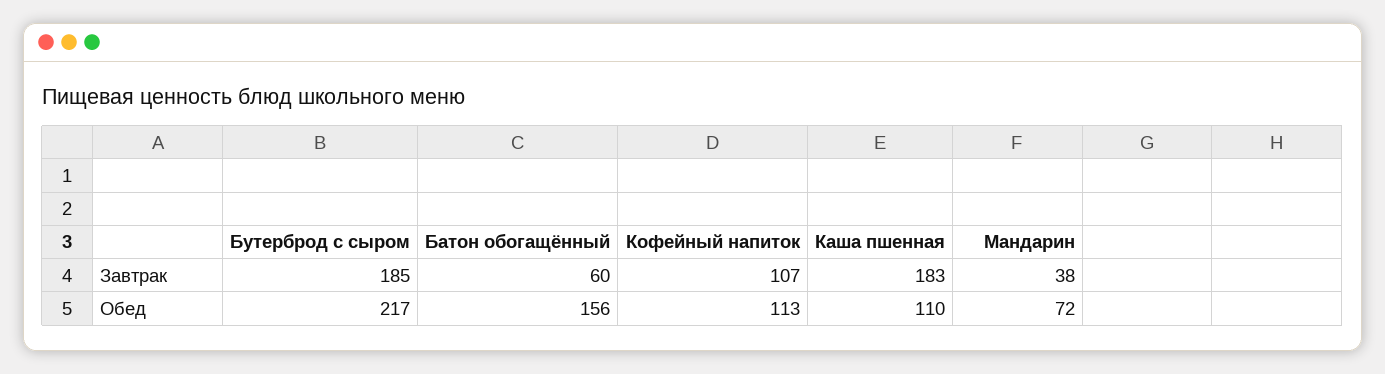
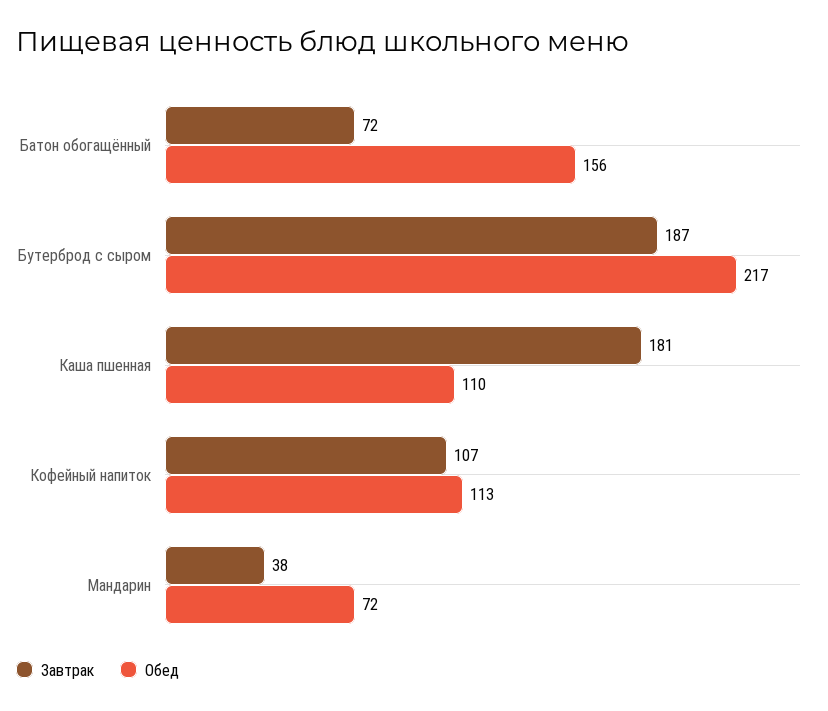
  {
    "Завтрак": {
-     "Бутерброд с сыром": 185,
+     "Бутерброд с сыром": 187,
-     "Батон обогащённый": 60,
+     "Батон обогащённый": 72,
      "Кофейный напиток": 107,
-     "Каша пшенная": 183,
+     "Каша пшенная": 181,
      "Мандарин": 38
    },
    "Обед": {
      "Бутерброд с сыром": 217,
      "Батон обогащённый": 156,
      "Кофейный напиток": 113,
      "Каша пшенная": 110,
      "Мандарин": 72
    }
  }

